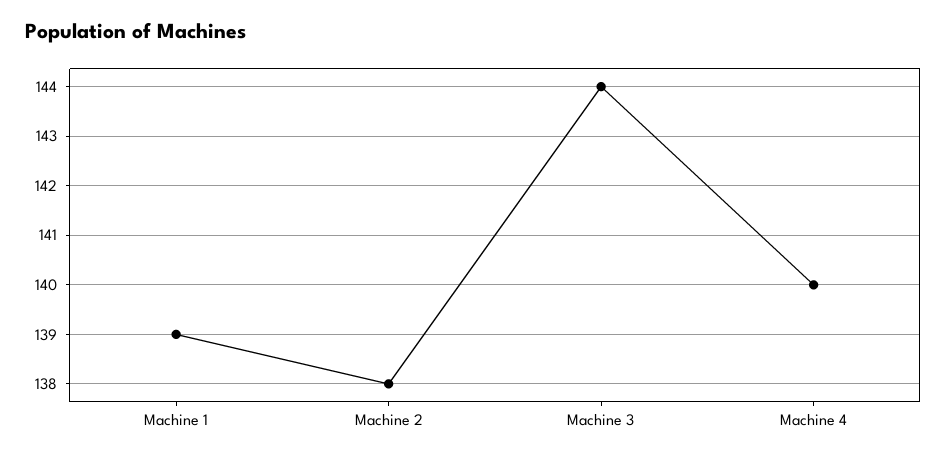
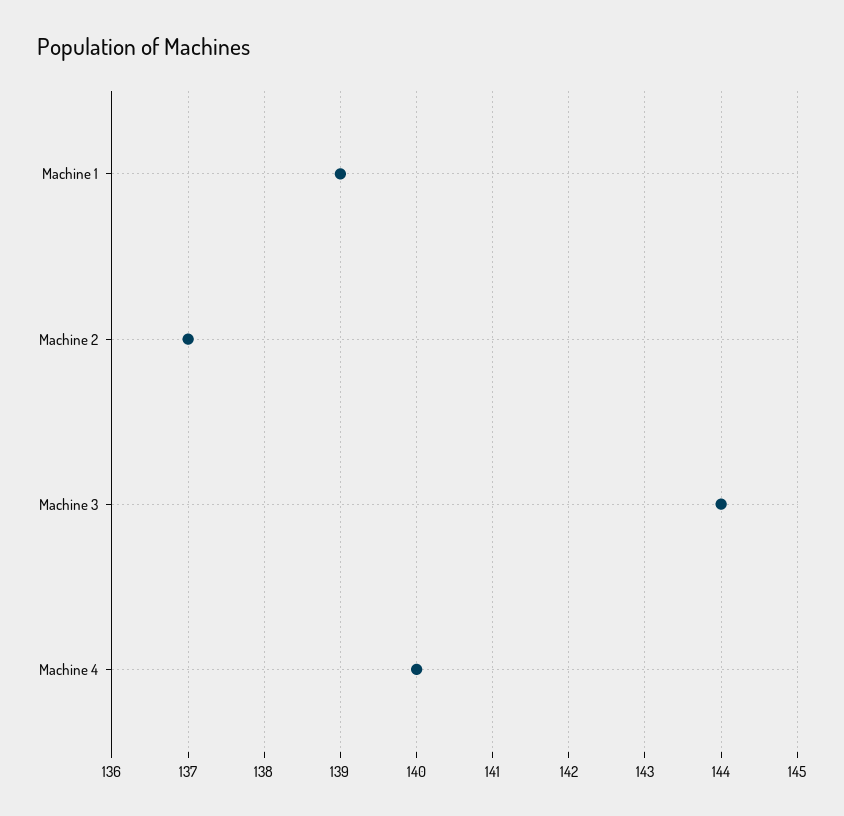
  {
    "Machine 1": 139,
-   "Machine 2": 138,
+   "Machine 2": 137,
    "Machine 3": 144,
    "Machine 4": 140
  }

